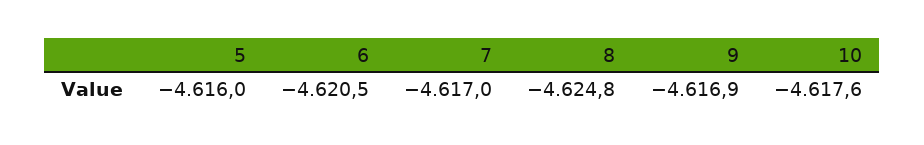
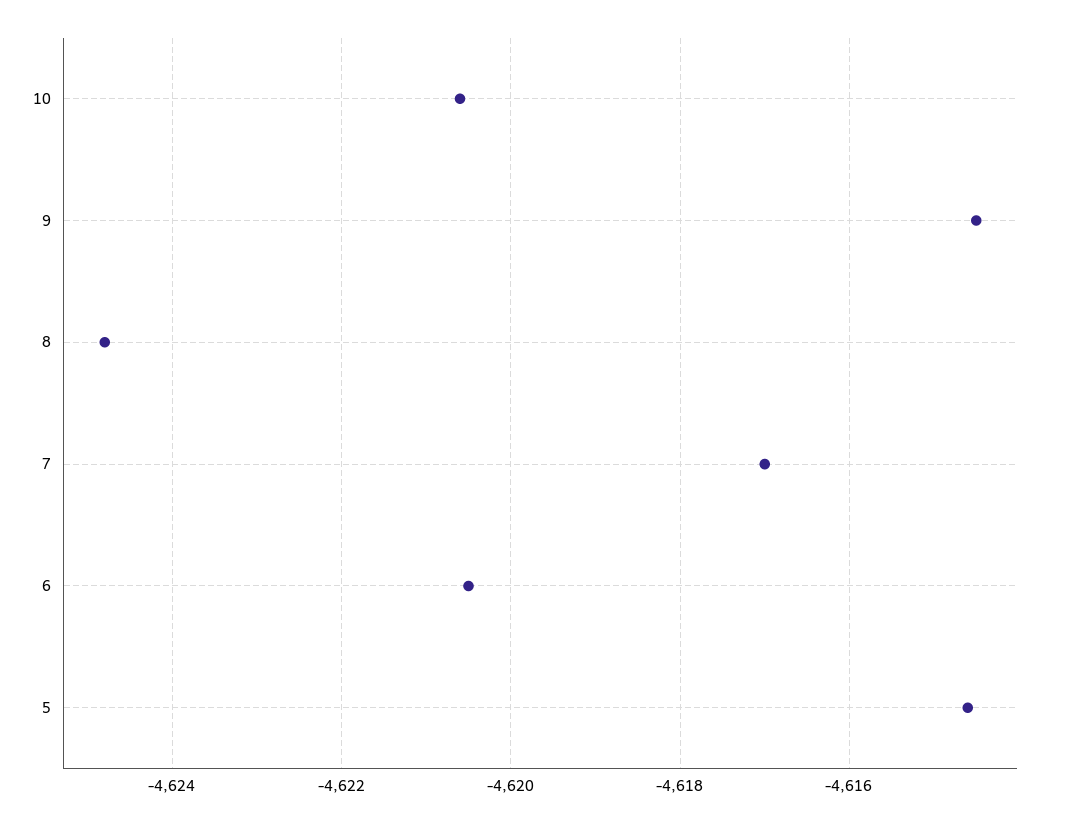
  {
-   "5": -4616,
+   "5": -4614.5,
    "6": -4620.5,
    "7": -4617,
    "8": -4624.8,
-   "9": -4616.9,
+   "9": -4614.5,
-   "10": -4617.6
+   "10": -4620.5
  }

